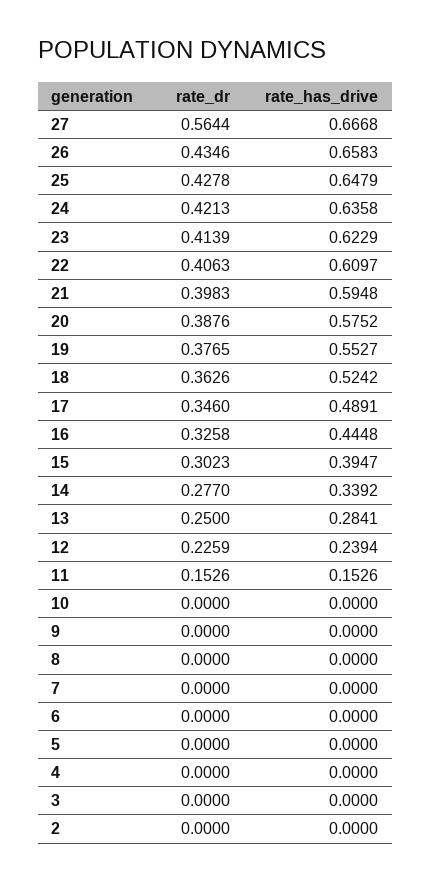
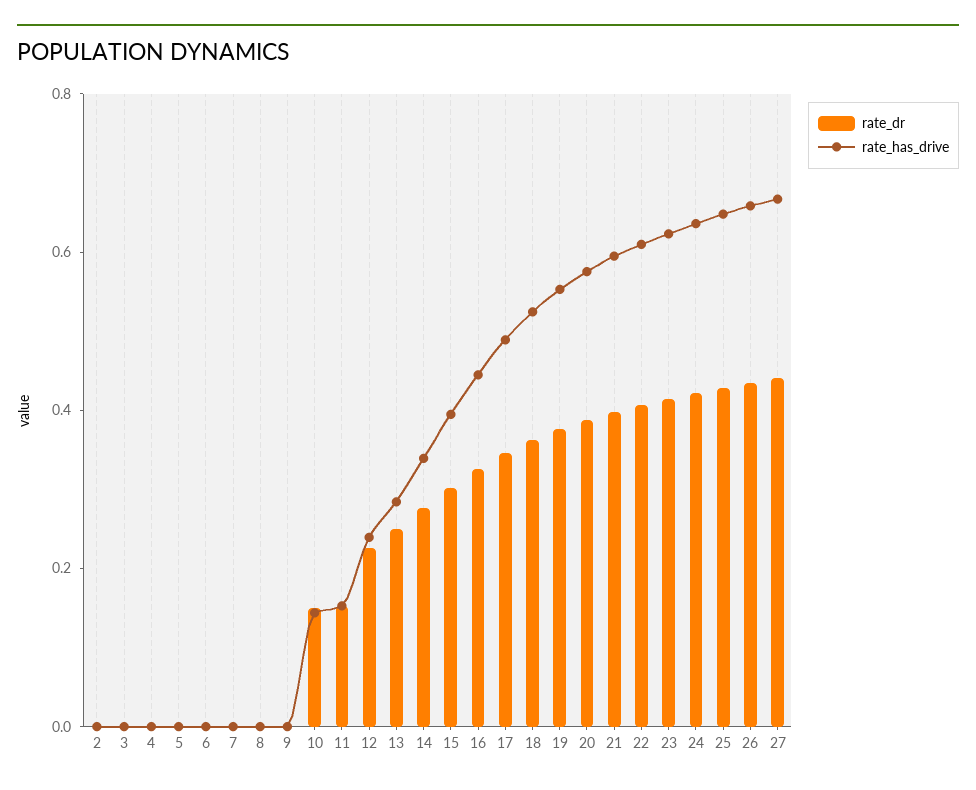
  {
    "rate_dr": {
-     "27": 0.5644,
+     "27": 0.45,
      "26": 0.4346,
      "25": 0.4278,
      "24": 0.4213,
      "23": 0.4139,
      "22": 0.4063,
      "21": 0.3983,
      "20": 0.3876,
      "19": 0.3765,
      "18": 0.3626,
      "17": 0.346,
      "16": 0.3258,
      "15": 0.3023,
      "14": 0.277,
      "13": 0.25,
      "12": 0.2259,
      "11": 0.1526,
-     "10": 0,
+     "10": 0.15,
      "9": 0,
      "8": 0,
      "7": 0,
      "6": 0,
      "5": 0,
      "4": 0,
      "3": 0,
      "2": 0
    },
    "rate_has_drive": {
      "27": 0.6668,
      "26": 0.6583,
      "25": 0.6479,
      "24": 0.6358,
      "23": 0.6229,
      "22": 0.6097,
      "21": 0.5948,
      "20": 0.5752,
      "19": 0.5527,
      "18": 0.5242,
      "17": 0.4891,
      "16": 0.4448,
      "15": 0.3947,
      "14": 0.3392,
      "13": 0.2841,
      "12": 0.2394,
      "11": 0.1526,
-     "10": 0,
+     "10": 0.15,
      "9": 0,
      "8": 0,
      "7": 0,
      "6": 0,
      "5": 0,
      "4": 0,
      "3": 0,
      "2": 0
    }
  }

